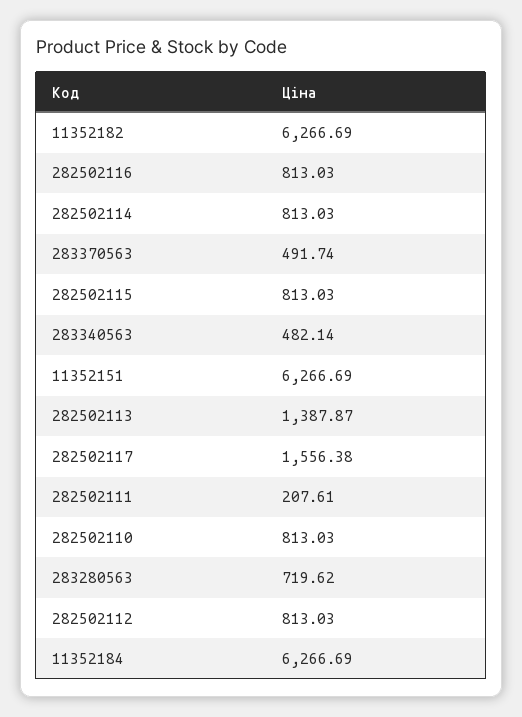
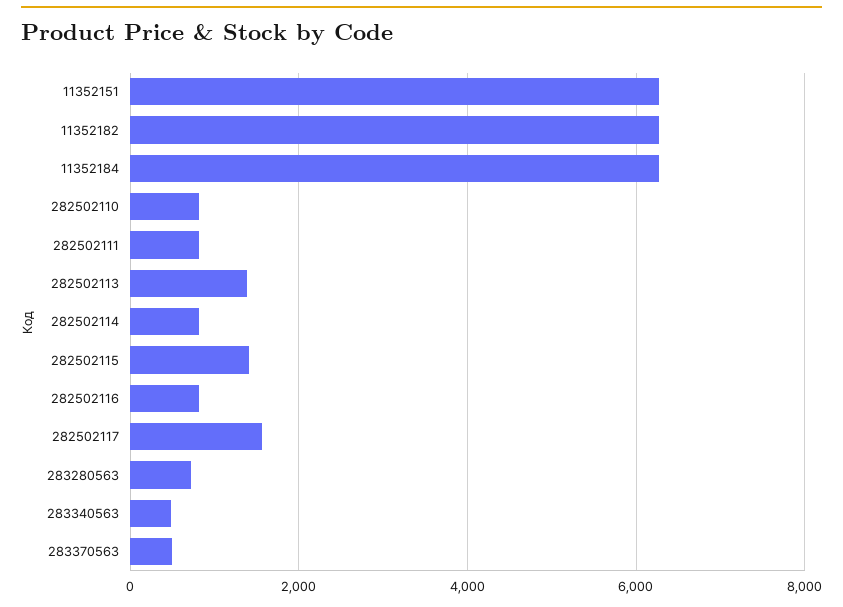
  {
    "11352182": 6266.69,
    "282502116": 813.03,
    "282502114": 813.03,
    "283370563": 491.74,
-   "282502115": 813.03,
+   "282502115": 1400,
    "283340563": 482.14,
    "11352151": 6266.69,
    "282502113": 1387.87,
    "282502117": 1556.38,
-   "282502111": 207.61,
+   "282502111": 800,
    "282502110": 813.03,
    "283280563": 719.62,
-   "282502112": 813.03,
    "11352184": 6266.69
  }

